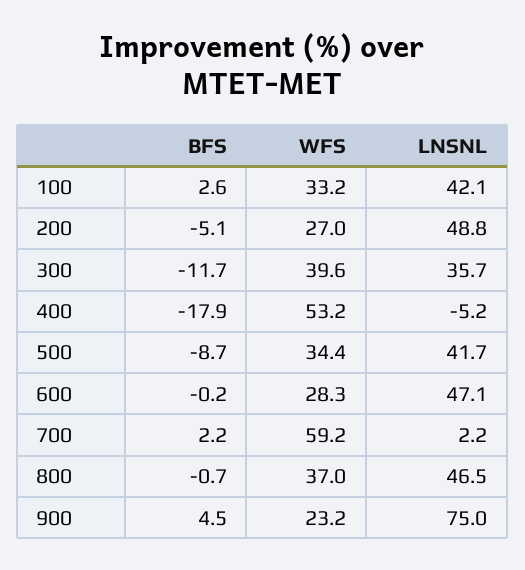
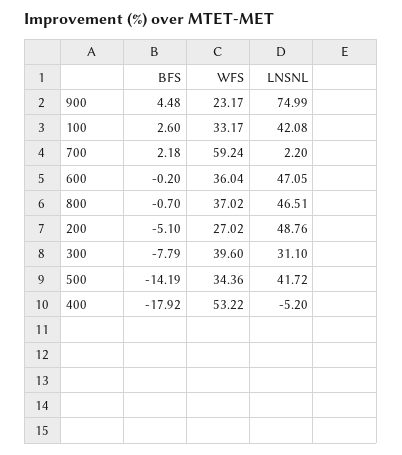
  {
    "BFS": {
      "100": 2.6,
      "200": -5.1,
-     "300": -11.7,
+     "300": -7.79,
      "400": -17.92,
-     "500": -8.7,
+     "500": -14.19,
      "600": -0.2,
      "700": 2.18,
      "800": -0.7,
      "900": 4.48
    },
    "WFS": {
      "100": 33.17,
      "200": 27.02,
      "300": 39.6,
      "400": 53.22,
      "500": 34.36,
-     "600": 28.3,
+     "600": 36.04,
      "700": 59.24,
      "800": 37.02,
      "900": 23.17
    },
    "LNSNL": {
      "100": 42.08,
      "200": 48.76,
-     "300": 35.7,
+     "300": 31.1,
      "400": -5.2,
      "500": 41.72,
      "600": 47.05,
      "700": 2.2,
      "800": 46.51,
      "900": 74.99
    }
  }

